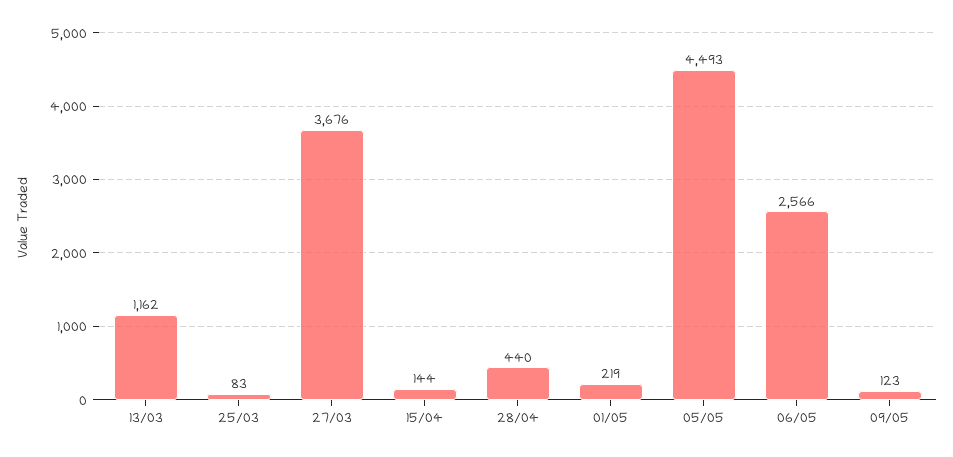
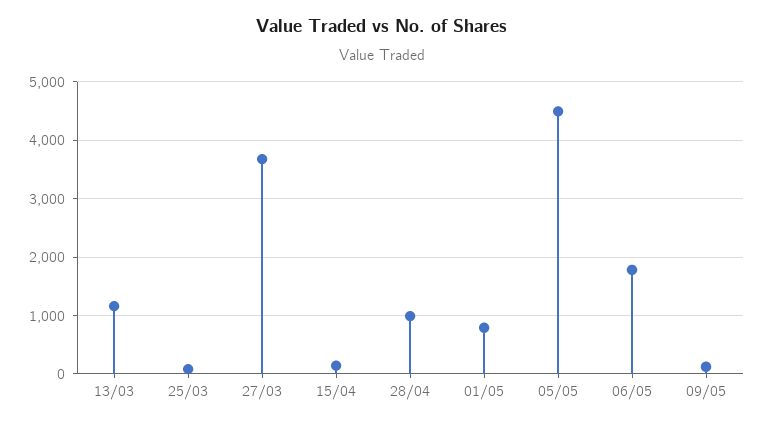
  {
    "13/03": 1162,
    "25/03": 83,
    "27/03": 3676,
    "15/04": 144,
-   "28/04": 440,
+   "28/04": 1000,
-   "01/05": 219,
+   "01/05": 800,
    "05/05": 4493,
-   "06/05": 2566,
+   "06/05": 1800,
    "09/05": 123
  }

